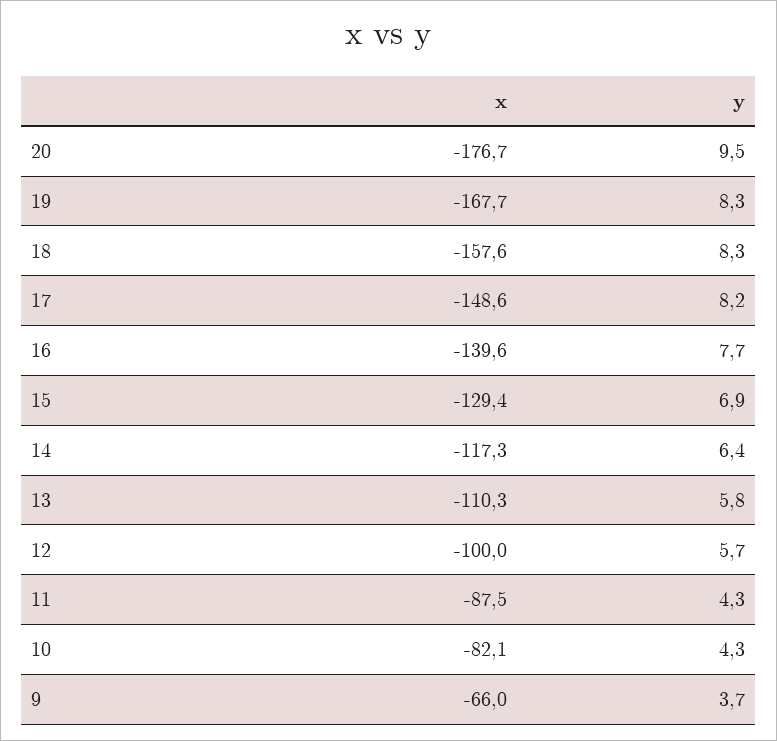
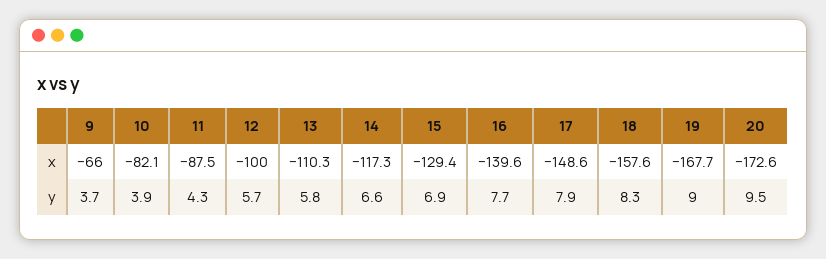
  {
    "x": {
-     "20": -176.7,
+     "20": -172.6,
      "19": -167.7,
      "18": -157.6,
      "17": -148.6,
      "16": -139.6,
      "15": -129.4,
      "14": -117.3,
      "13": -110.3,
      "12": -100,
      "11": -87.5,
      "10": -82.1,
      "9": -66
    },
    "y": {
      "20": 9.5,
-     "19": 8.3,
+     "19": 9,
      "18": 8.3,
-     "17": 8.2,
+     "17": 7.9,
      "16": 7.7,
      "15": 6.9,
-     "14": 6.4,
+     "14": 6.6,
      "13": 5.8,
      "12": 5.7,
      "11": 4.3,
-     "10": 4.3,
+     "10": 3.9,
      "9": 3.7
    }
  }

